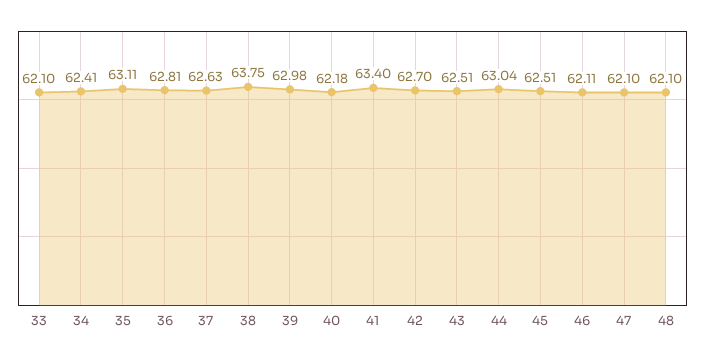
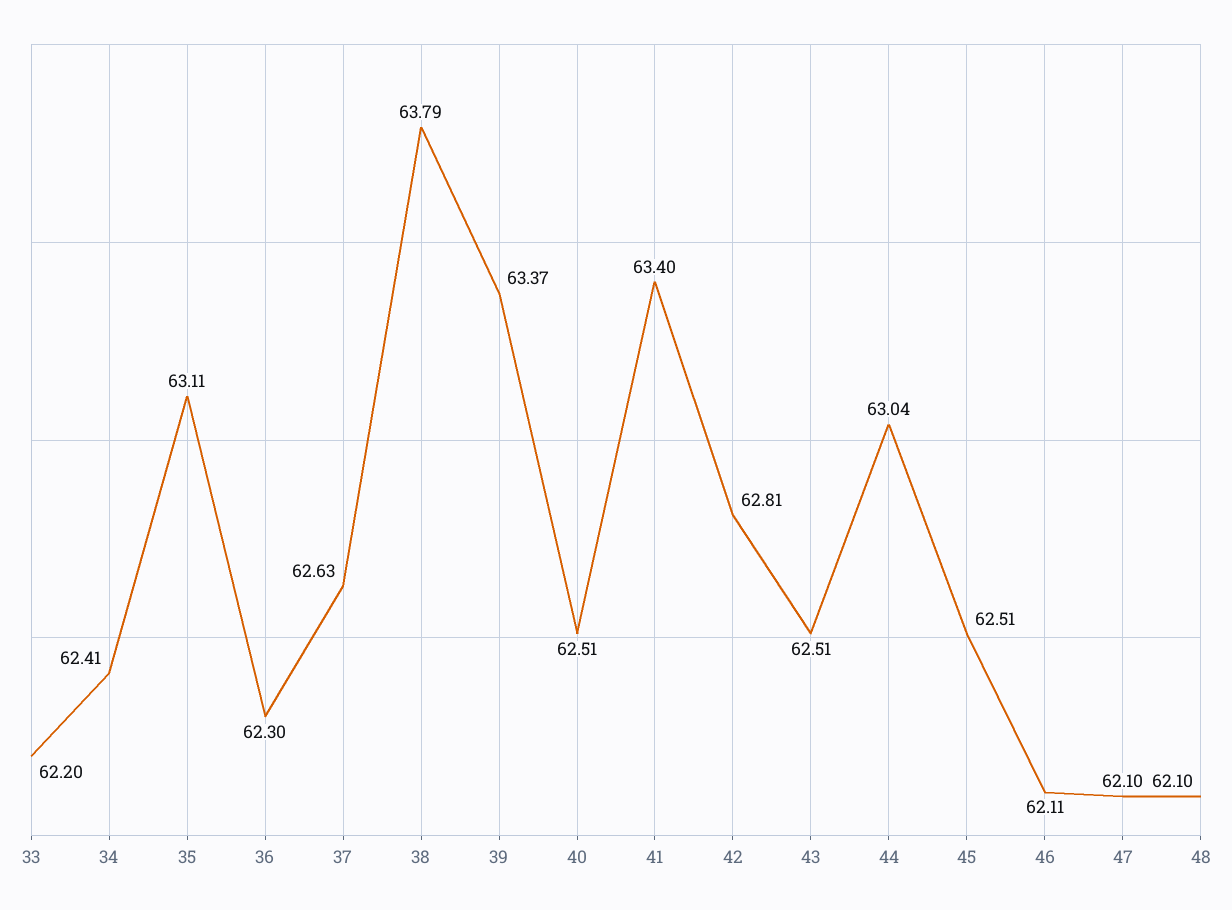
  {
-   "33": 62.1,
+   "33": 62.2,
    "34": 62.41,
    "35": 63.11,
-   "36": 62.81,
+   "36": 62.3,
    "37": 62.63,
-   "38": 63.75,
+   "38": 63.79,
-   "39": 62.98,
+   "39": 63.37,
-   "40": 62.18,
+   "40": 62.51,
    "41": 63.4,
-   "42": 62.7,
+   "42": 62.81,
    "43": 62.51,
    "44": 63.04,
    "45": 62.51,
    "46": 62.11,
    "47": 62.1,
    "48": 62.1
  }

